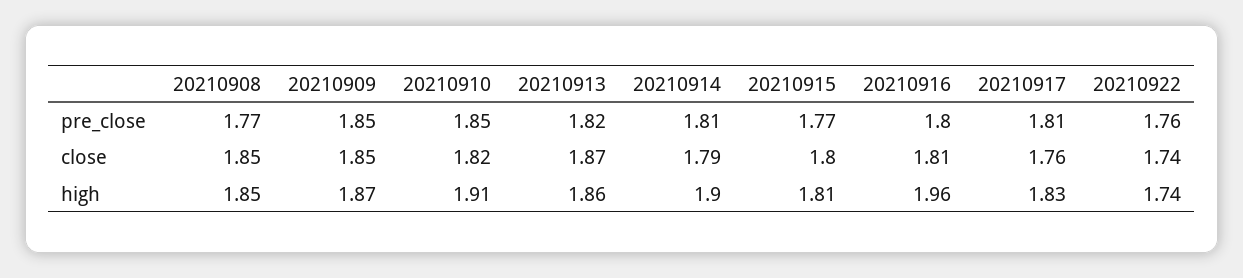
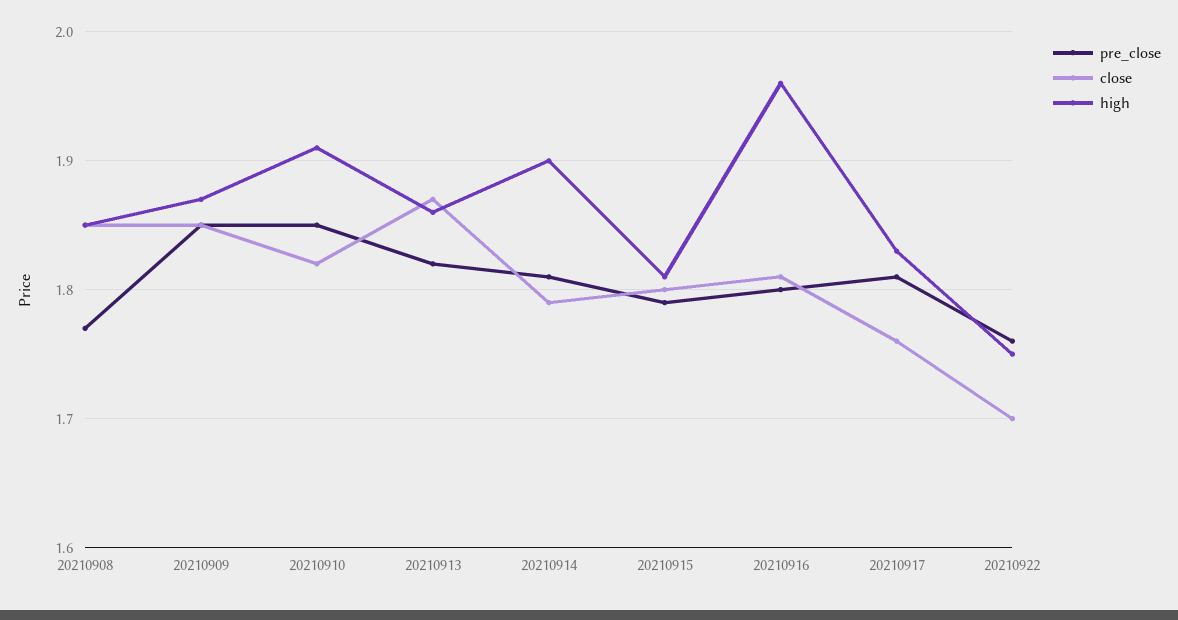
  {
    "pre_close": {
      "20210908": 1.77,
      "20210909": 1.85,
      "20210910": 1.85,
      "20210913": 1.82,
      "20210914": 1.81,
-     "20210915": 1.77,
+     "20210915": 1.79,
      "20210916": 1.8,
      "20210917": 1.81,
      "20210922": 1.76
    },
    "close": {
      "20210908": 1.85,
      "20210909": 1.85,
      "20210910": 1.82,
      "20210913": 1.87,
      "20210914": 1.79,
      "20210915": 1.8,
      "20210916": 1.81,
      "20210917": 1.76,
-     "20210922": 1.74
+     "20210922": 1.7
    },
    "high": {
      "20210908": 1.85,
      "20210909": 1.87,
      "20210910": 1.91,
      "20210913": 1.86,
      "20210914": 1.9,
      "20210915": 1.81,
      "20210916": 1.96,
      "20210917": 1.83,
-     "20210922": 1.74
+     "20210922": 1.75
    }
  }

